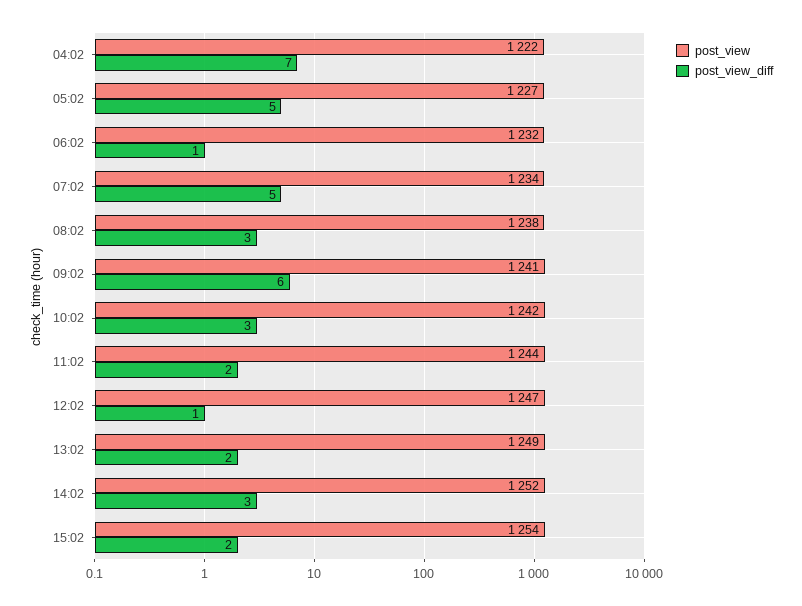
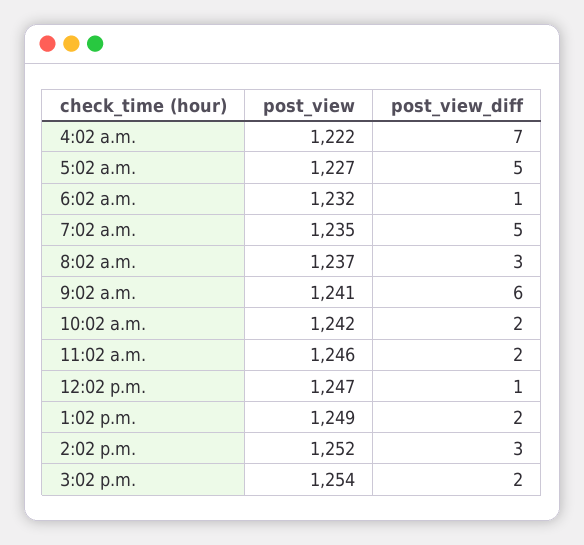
  {
    "post_view": {
      "04:02": 1222,
      "05:02": 1227,
      "06:02": 1232,
-     "07:02": 1234,
+     "07:02": 1235,
-     "08:02": 1238,
+     "08:02": 1237,
      "09:02": 1241,
      "10:02": 1242,
-     "11:02": 1244,
+     "11:02": 1246,
      "12:02": 1247,
      "13:02": 1249,
      "14:02": 1252,
      "15:02": 1254
    },
    "post_view_diff": {
      "04:02": 7,
      "05:02": 5,
      "06:02": 1,
      "07:02": 5,
      "08:02": 3,
      "09:02": 6,
-     "10:02": 3,
+     "10:02": 2,
      "11:02": 2,
      "12:02": 1,
      "13:02": 2,
      "14:02": 3,
      "15:02": 2
    }
  }

